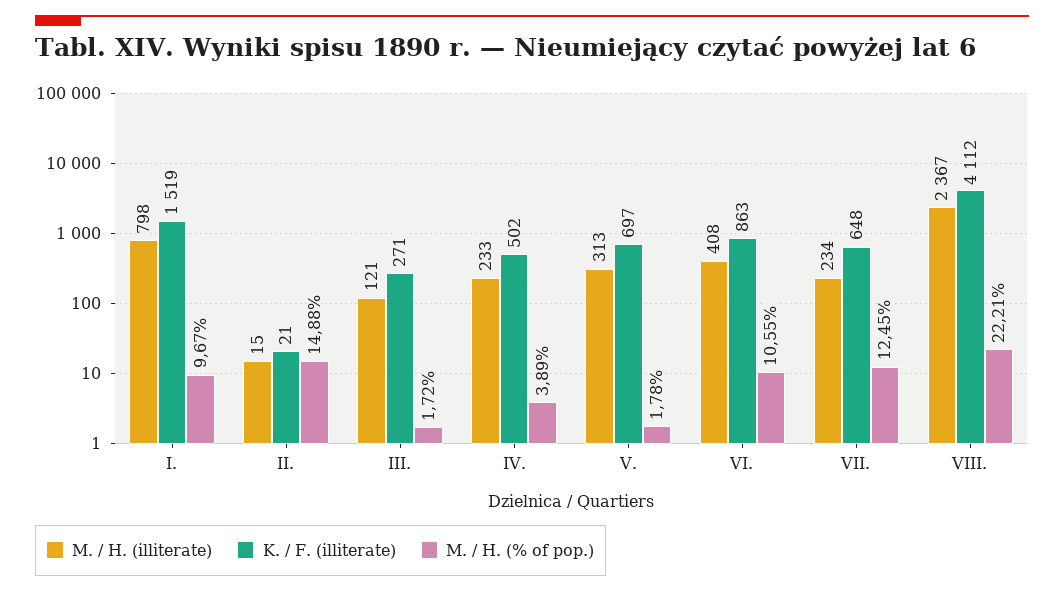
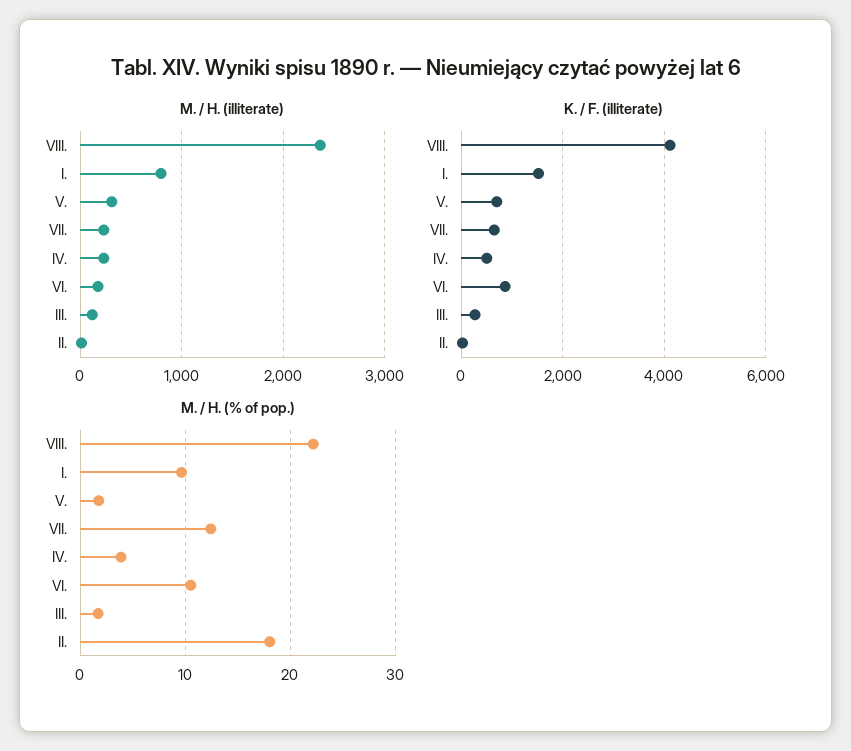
  {
    "M. / H. (illiterate)": {
      "I.": 798,
      "II.": 15,
      "III.": 121,
      "IV.": 233,
      "V.": 313,
-     "VI.": 408,
+     "VI.": 200,
      "VII.": 234,
      "VIII.": 2367
    },
    "K. / F. (illiterate)": {
      "I.": 1519,
      "II.": 21,
      "III.": 271,
      "IV.": 502,
      "V.": 697,
      "VI.": 863,
      "VII.": 648,
      "VIII.": 4112
    },
    "M. / H. (% of pop.)": {
      "I.": 9.67,
-     "II.": 14.88,
+     "II.": 18,
      "III.": 1.72,
      "IV.": 3.89,
      "V.": 1.78,
      "VI.": 10.55,
      "VII.": 12.45,
      "VIII.": 22.21
    }
  }

